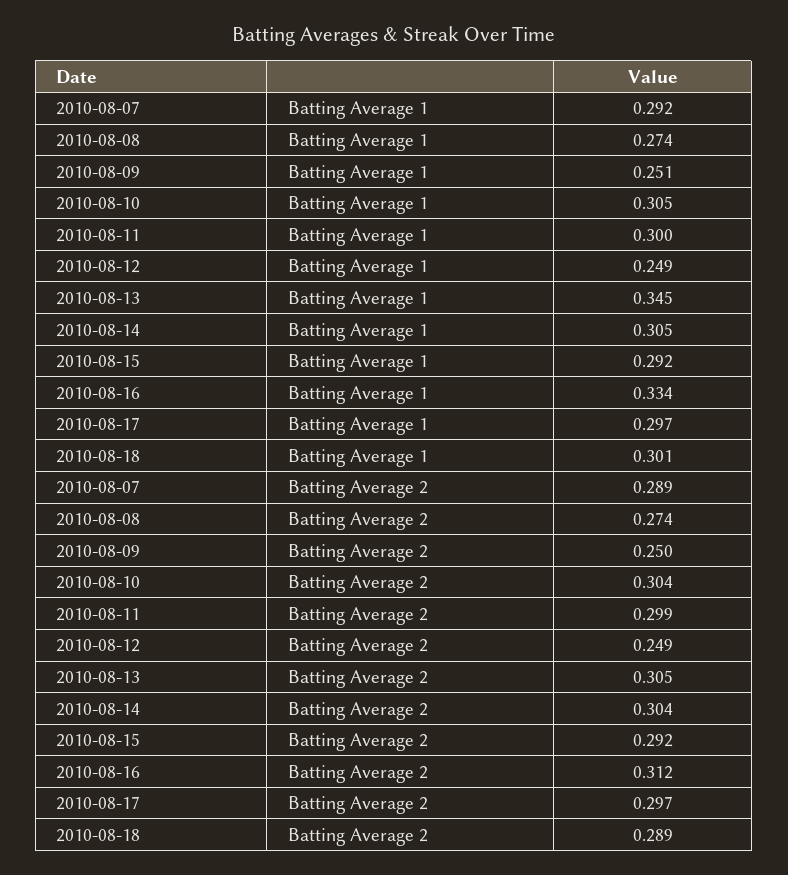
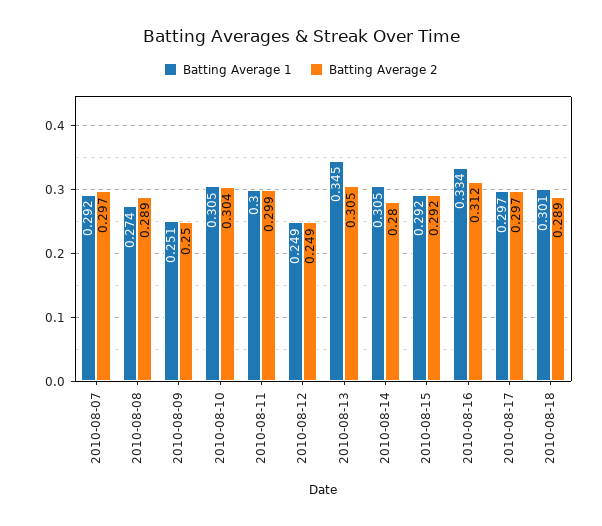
  {
    "Batting Average 1": {
      "2010-08-07": 0.292,
      "2010-08-08": 0.274,
      "2010-08-09": 0.251,
      "2010-08-10": 0.305,
      "2010-08-11": 0.3,
      "2010-08-12": 0.249,
      "2010-08-13": 0.345,
      "2010-08-14": 0.305,
      "2010-08-15": 0.292,
      "2010-08-16": 0.334,
      "2010-08-17": 0.297,
      "2010-08-18": 0.301
    },
    "Batting Average 2": {
-     "2010-08-07": 0.289,
+     "2010-08-07": 0.297,
-     "2010-08-08": 0.274,
+     "2010-08-08": 0.289,
      "2010-08-09": 0.25,
      "2010-08-10": 0.304,
      "2010-08-11": 0.299,
      "2010-08-12": 0.249,
      "2010-08-13": 0.305,
-     "2010-08-14": 0.304,
+     "2010-08-14": 0.28,
      "2010-08-15": 0.292,
      "2010-08-16": 0.312,
      "2010-08-17": 0.297,
      "2010-08-18": 0.289
    }
  }

